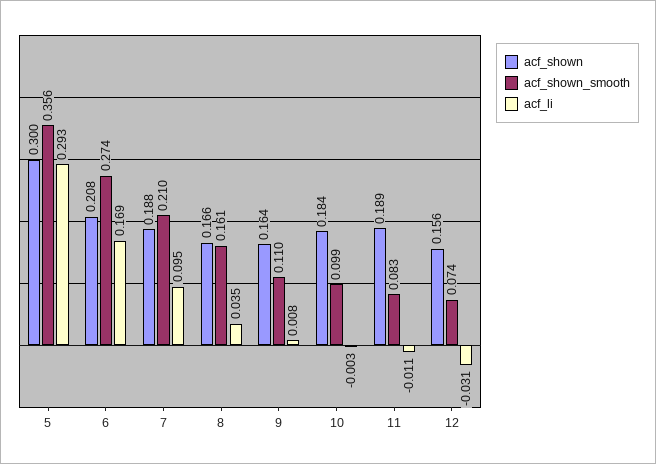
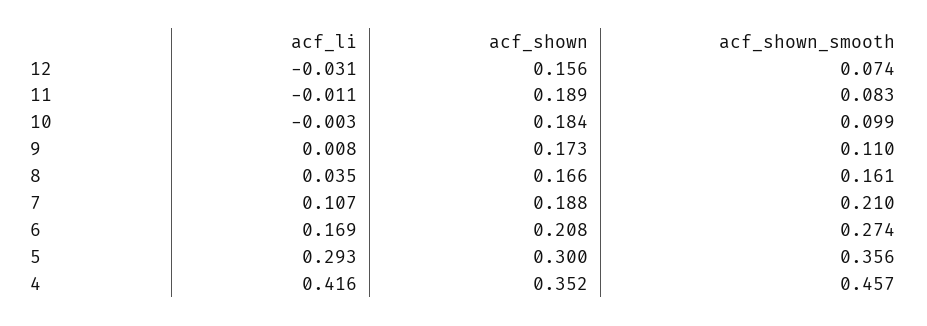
  {
    "acf_shown": {
      "5": 0.3,
      "6": 0.208,
      "7": 0.188,
      "8": 0.166,
-     "9": 0.164,
+     "9": 0.173,
      "10": 0.184,
      "11": 0.189,
-     "12": 0.156
+     "12": 0.156,
+     "4": 0.352
    },
    "acf_shown_smooth": {
      "5": 0.356,
      "6": 0.274,
      "7": 0.21,
      "8": 0.161,
      "9": 0.11,
      "10": 0.099,
      "11": 0.083,
-     "12": 0.074
+     "12": 0.074,
+     "4": 0.457
    },
    "acf_li": {
      "5": 0.293,
      "6": 0.169,
-     "7": 0.095,
+     "7": 0.107,
      "8": 0.035,
      "9": 0.008,
      "10": -0.003,
      "11": -0.011,
-     "12": -0.031
+     "12": -0.031,
+     "4": 0.416
    }
  }

